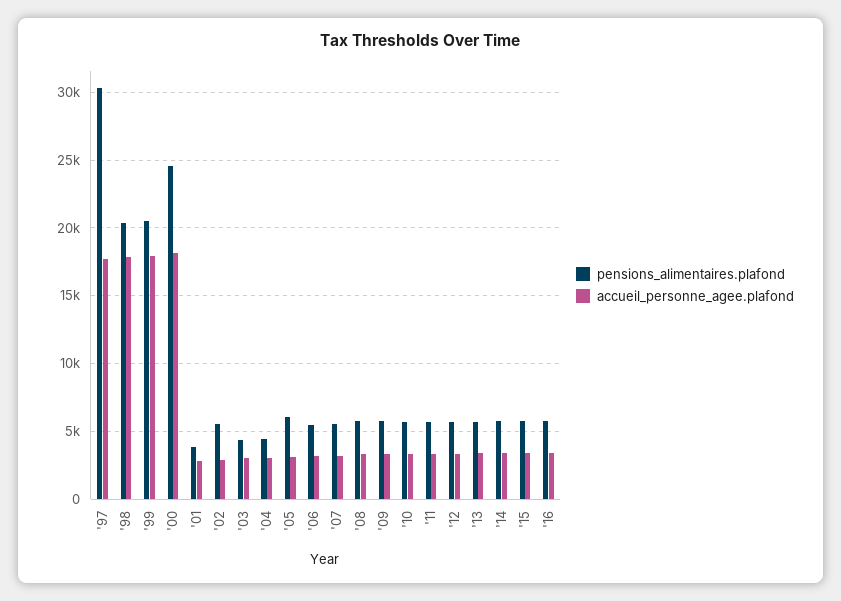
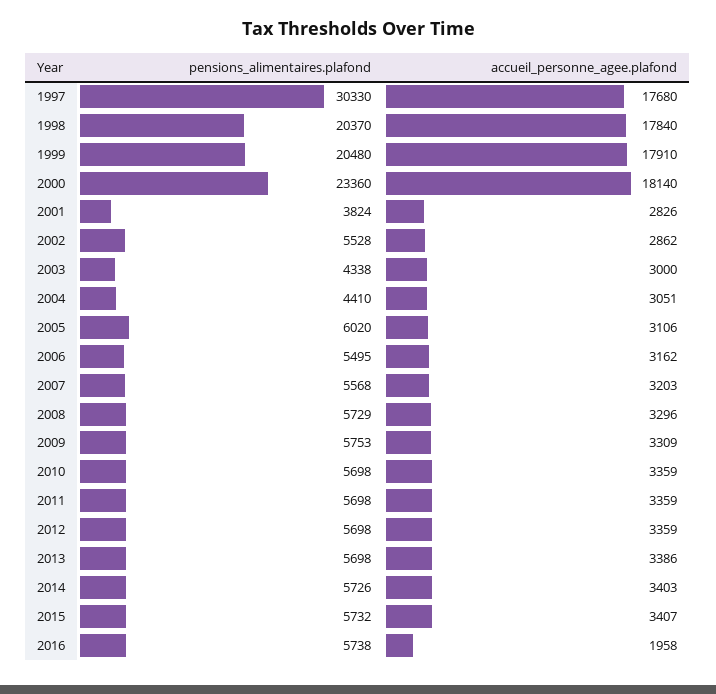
  {
    "pensions_alimentaires.plafond": {
      "'97": 30330,
      "'98": 20370,
      "'99": 20480,
-     "'00": 24500,
+     "'00": 23360,
      "'01": 3824,
      "'02": 5528,
      "'03": 4338,
      "'04": 4410,
      "'05": 6020,
      "'06": 5495,
      "'07": 5568,
      "'08": 5729,
      "'09": 5753,
      "'10": 5698,
      "'11": 5698,
      "'12": 5698,
      "'13": 5698,
      "'14": 5726,
      "'15": 5732,
      "'16": 5738
    },
    "accueil_personne_agee.plafond": {
      "'97": 17680,
      "'98": 17840,
      "'99": 17910,
      "'00": 18140,
      "'01": 2826,
      "'02": 2862,
      "'03": 3000,
      "'04": 3051,
      "'05": 3106,
      "'06": 3162,
      "'07": 3203,
      "'08": 3296,
      "'09": 3309,
      "'10": 3359,
      "'11": 3359,
      "'12": 3359,
      "'13": 3386,
      "'14": 3403,
      "'15": 3407,
-     "'16": 3500
+     "'16": 1958
    }
  }

